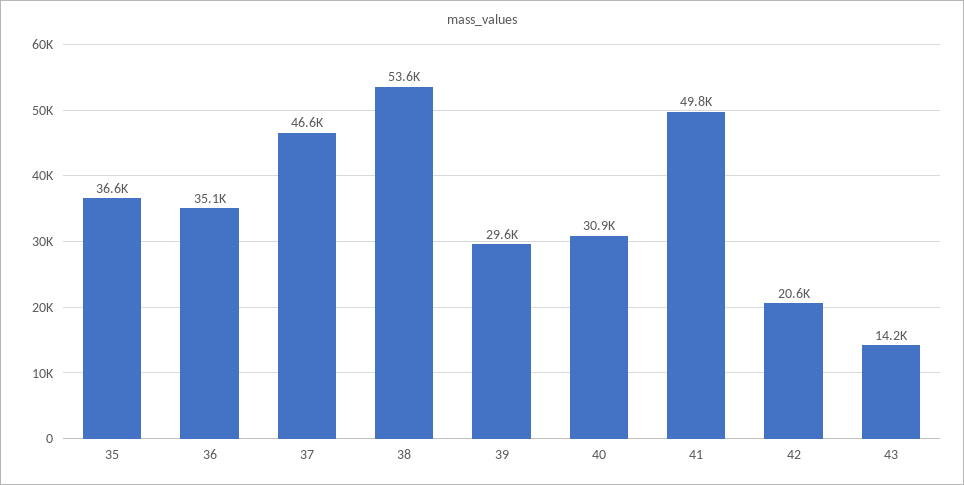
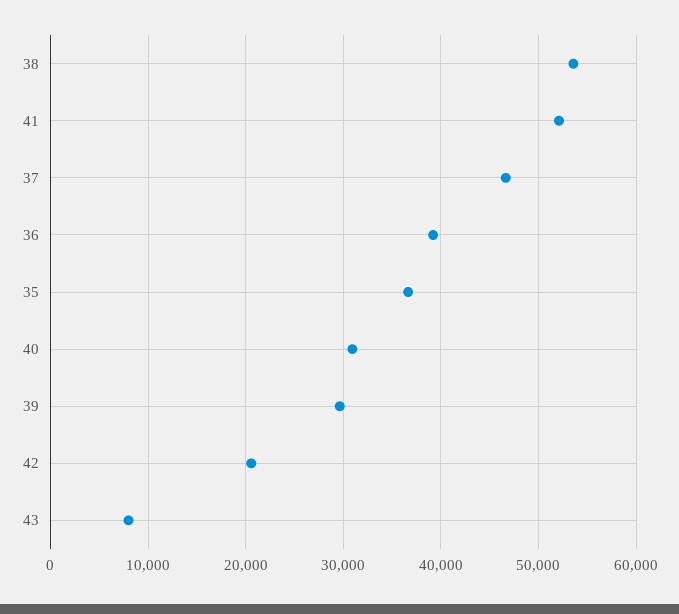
  {
    "35": 36600,
-   "36": 35100,
+   "36": 39000,
    "37": 46600,
    "38": 53600,
    "39": 29600,
    "40": 30900,
-   "41": 49800,
+   "41": 52000,
    "42": 20600,
-   "43": 14200
+   "43": 8000
  }

